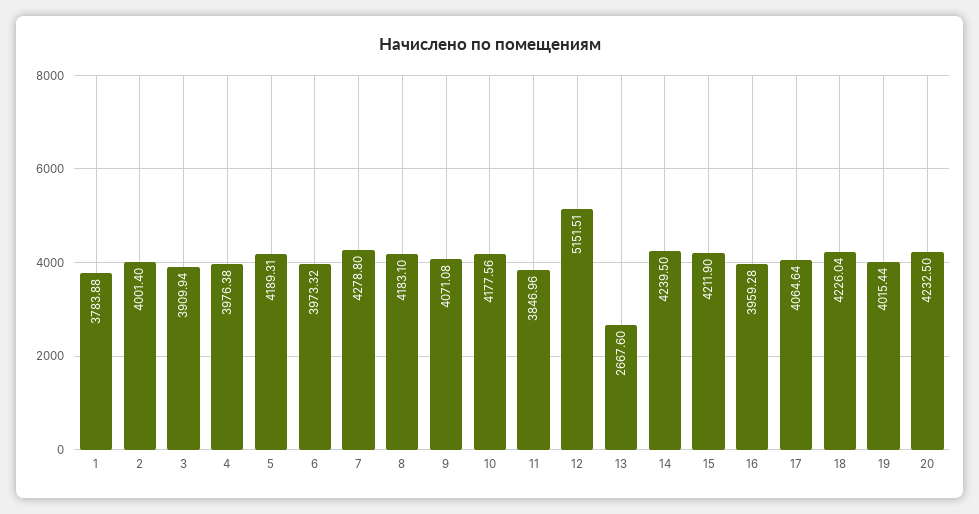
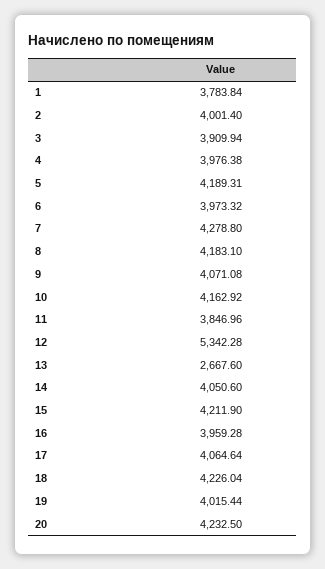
  {
-   "1": 3783.88,
+   "1": 3783.84,
    "2": 4001.4,
    "3": 3909.94,
    "4": 3976.38,
    "5": 4189.31,
    "6": 3973.32,
    "7": 4278.8,
    "8": 4183.1,
    "9": 4071.08,
-   "10": 4177.56,
+   "10": 4162.92,
    "11": 3846.96,
-   "12": 5151.51,
+   "12": 5342.28,
    "13": 2667.6,
-   "14": 4239.5,
+   "14": 4050.6,
    "15": 4211.9,
    "16": 3959.28,
    "17": 4064.64,
    "18": 4226.04,
    "19": 4015.44,
    "20": 4232.5
  }

